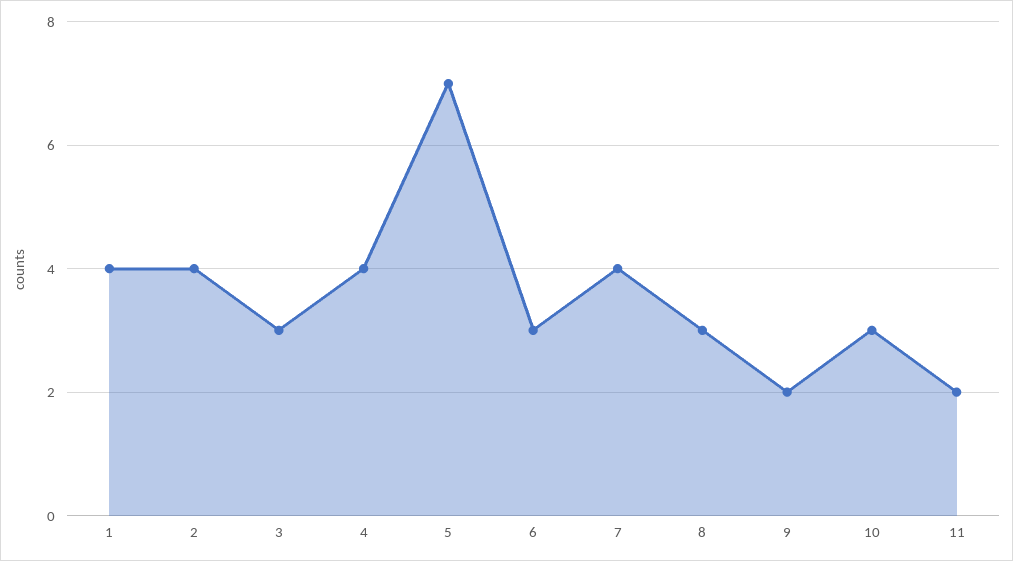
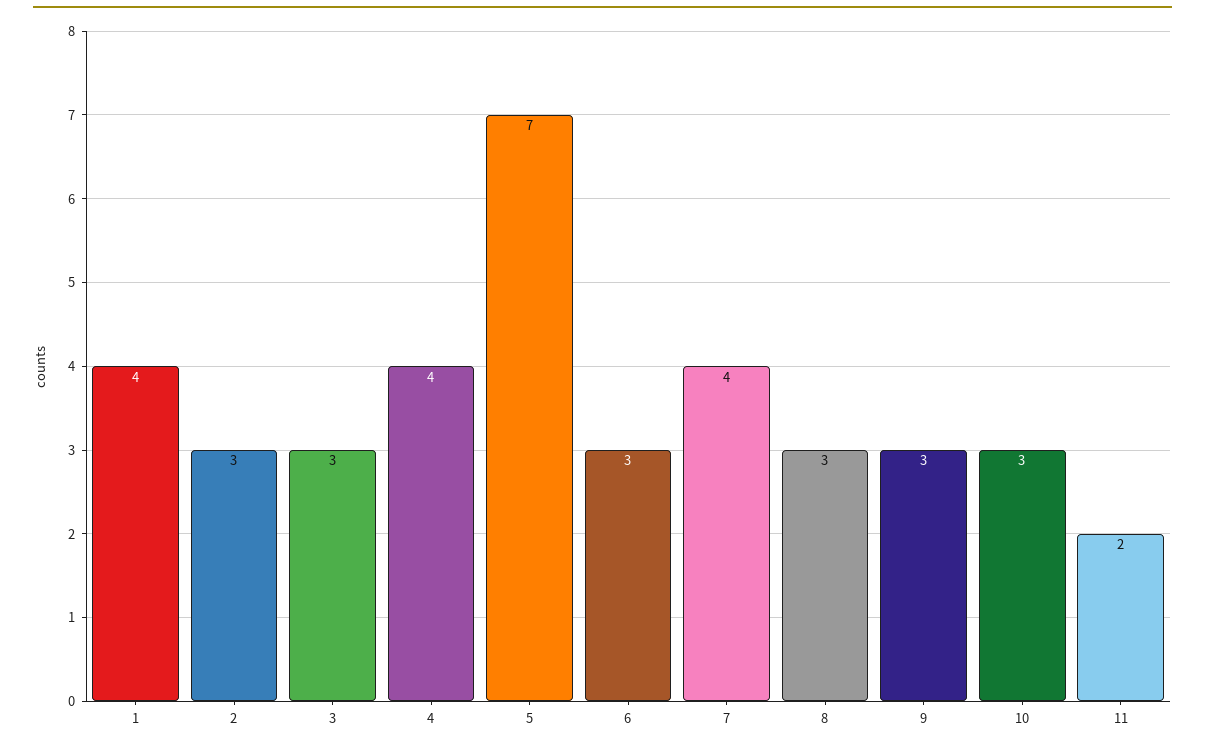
  {
    "1": 4,
-   "2": 4,
+   "2": 3,
    "3": 3,
    "4": 4,
    "5": 7,
    "6": 3,
    "7": 4,
    "8": 3,
-   "9": 2,
+   "9": 3,
    "10": 3,
    "11": 2
  }

